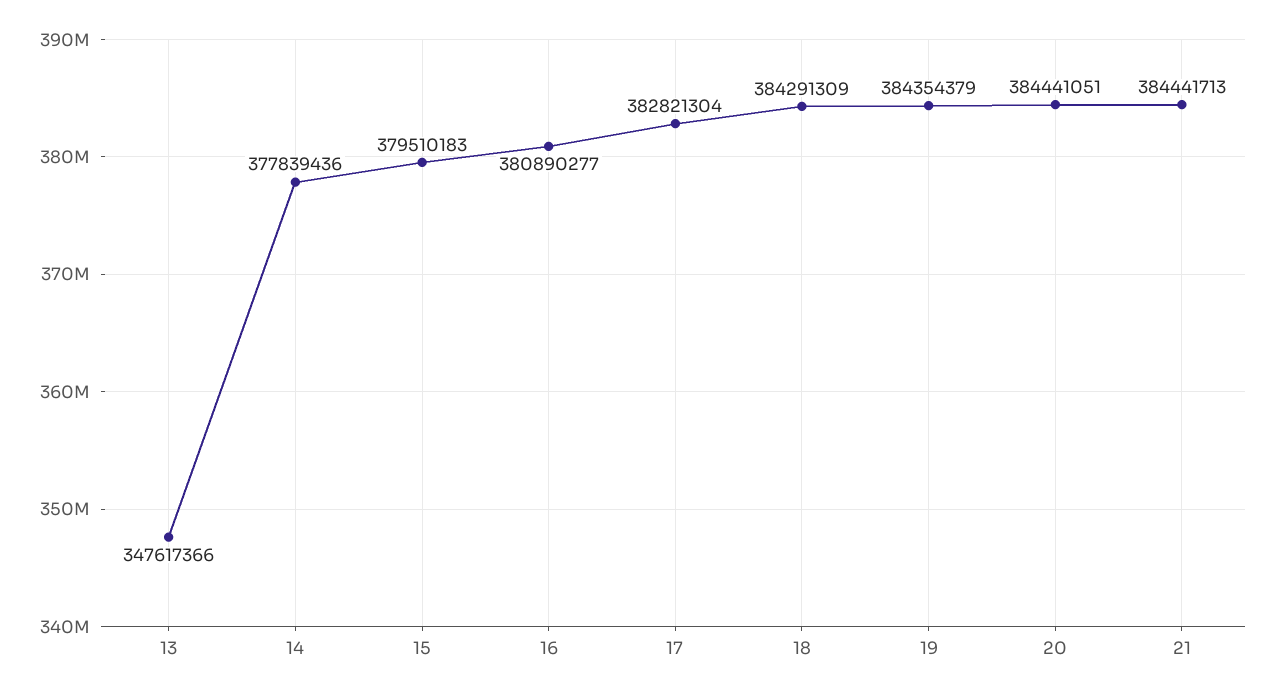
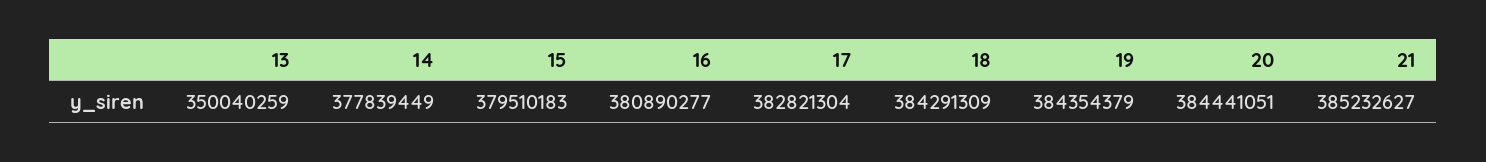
  {
-   "13": 347617366,
+   "13": 350040259,
-   "14": 377839436,
+   "14": 377839449,
    "15": 379510183,
    "16": 380890277,
    "17": 382821304,
    "18": 384291309,
    "19": 384354379,
    "20": 384441051,
-   "21": 384441713
+   "21": 385232627
  }

